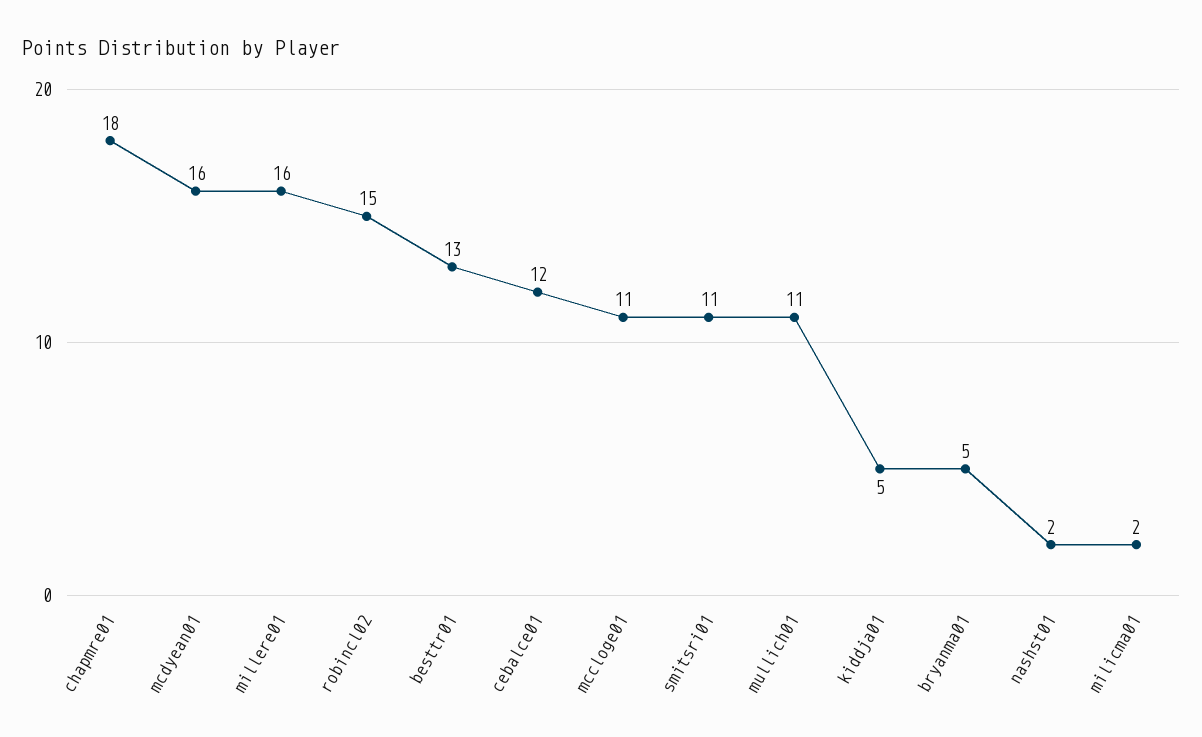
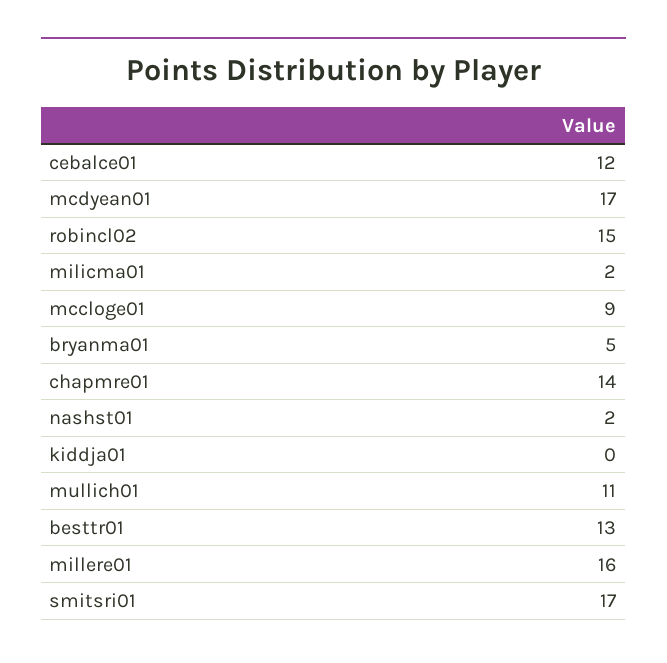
  {
-   "chapmre01": 18,
+   "chapmre01": 14,
-   "mcdyean01": 16,
+   "mcdyean01": 17,
    "millere01": 16,
    "robincl02": 15,
    "besttr01": 13,
    "cebalce01": 12,
-   "mccloge01": 11,
+   "mccloge01": 9,
-   "smitsri01": 11,
+   "smitsri01": 17,
    "mullich01": 11,
-   "kiddja01": 5,
+   "kiddja01": 0,
    "bryanma01": 5,
    "nashst01": 2,
    "milicma01": 2
  }

